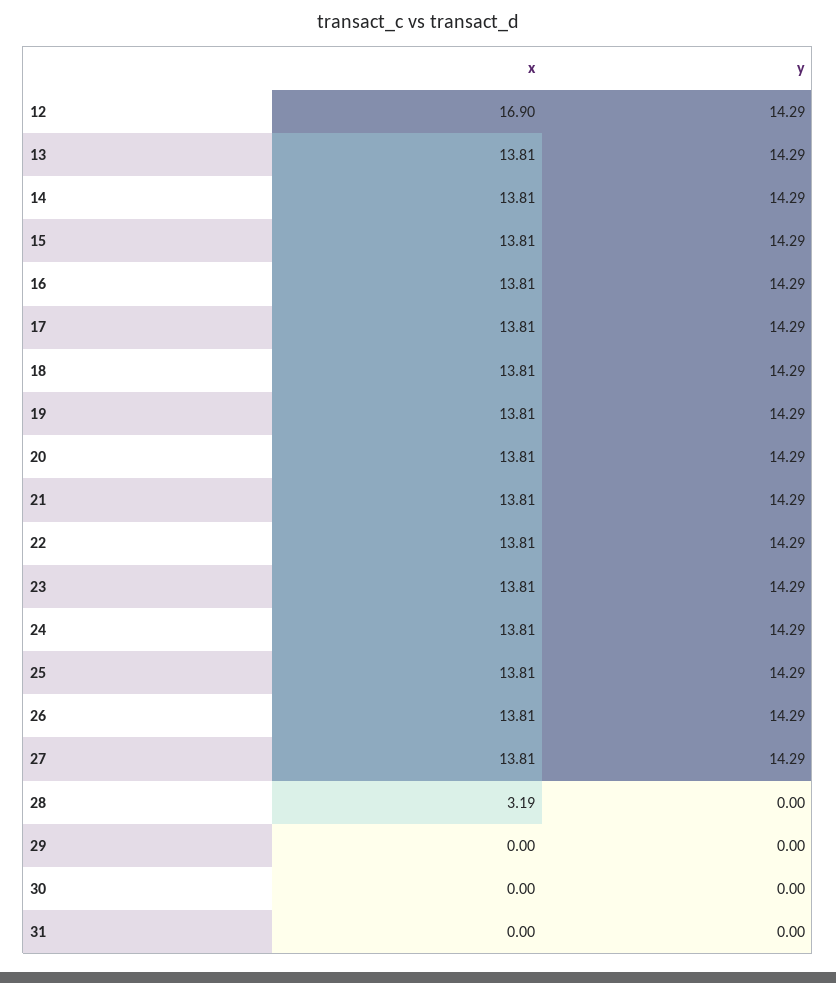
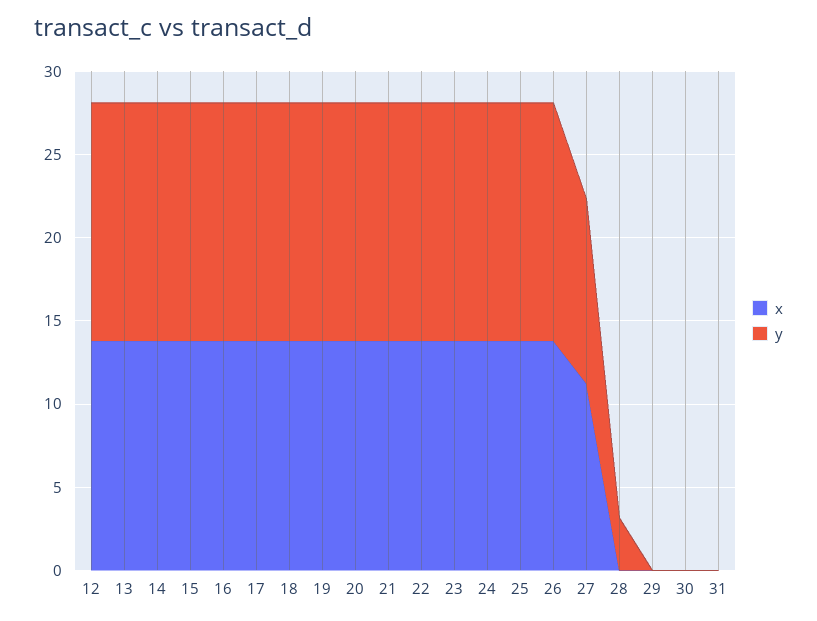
  {
    "x": {
-     "12": 16.9,
+     "12": 14,
      "13": 13.81,
      "14": 13.81,
      "15": 13.81,
      "16": 13.81,
      "17": 13.81,
      "18": 13.81,
      "19": 13.81,
      "20": 13.81,
      "21": 13.81,
      "22": 13.81,
      "23": 13.81,
      "24": 13.81,
      "25": 13.81,
      "26": 13.81,
-     "27": 13.81,
+     "27": 11,
-     "28": 3.19,
+     "28": 0,
      "29": 0,
      "30": 0,
      "31": 0
    },
    "y": {
      "12": 14.29,
      "13": 14.29,
      "14": 14.29,
      "15": 14.29,
      "16": 14.29,
      "17": 14.29,
      "18": 14.29,
      "19": 14.29,
      "20": 14.29,
      "21": 14.29,
      "22": 14.29,
      "23": 14.29,
      "24": 14.29,
      "25": 14.29,
      "26": 14.29,
-     "27": 14.29,
+     "27": 11,
-     "28": 0,
+     "28": 3,
      "29": 0,
      "30": 0,
      "31": 0
    }
  }

